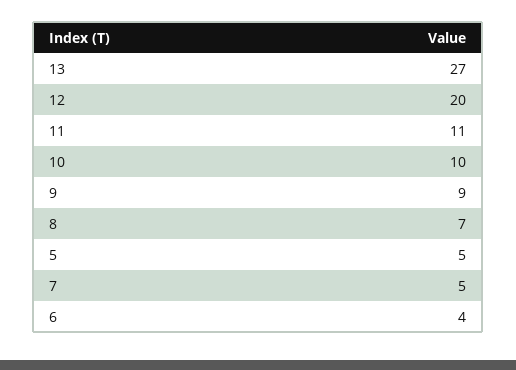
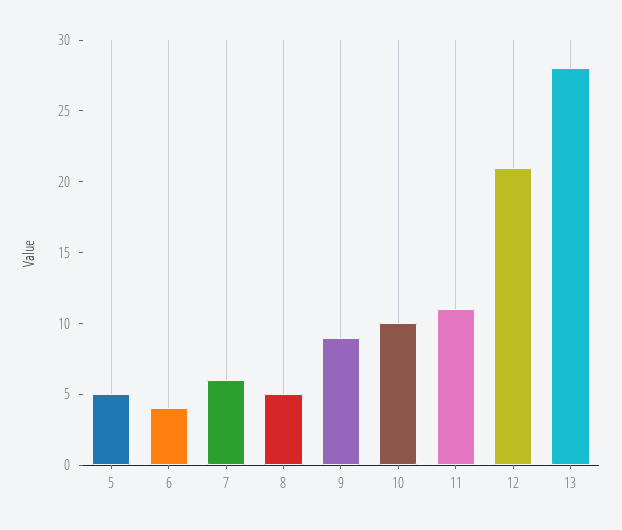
  {
-   "13": 27,
+   "13": 28,
-   "12": 20,
+   "12": 21,
    "11": 11,
    "10": 10,
    "9": 9,
-   "8": 7,
+   "8": 5,
    "5": 5,
-   "7": 5,
+   "7": 6,
    "6": 4
  }

